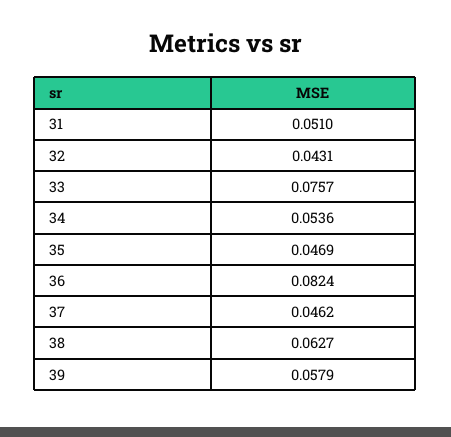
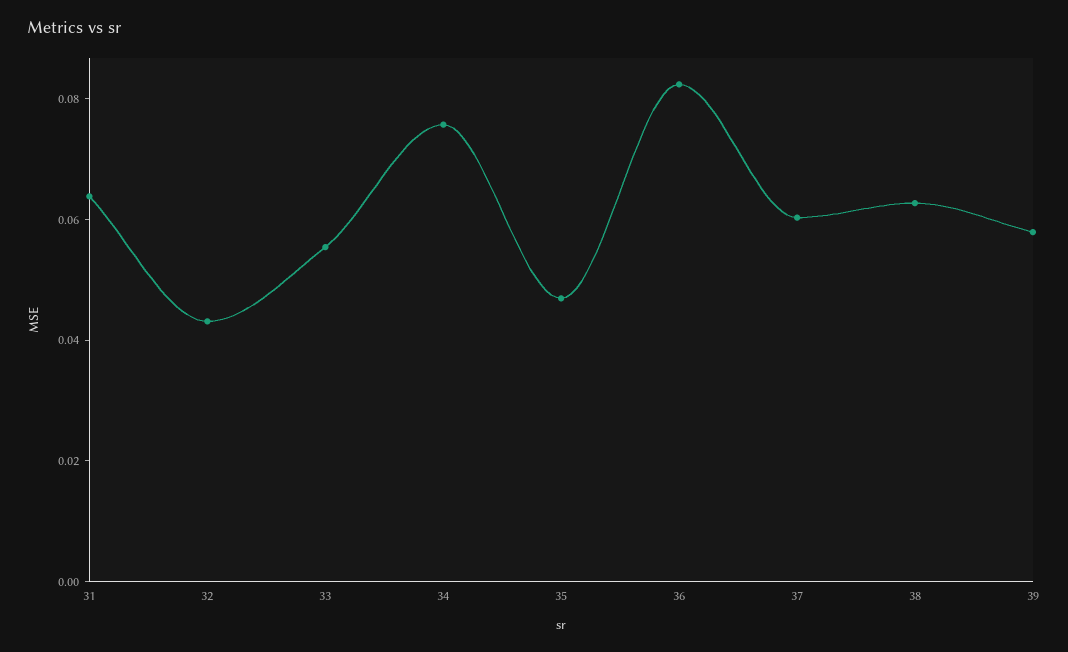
  {
-   "31": 0.051,
+   "31": 0.065,
    "32": 0.0431,
-   "33": 0.0757,
+   "33": 0.055,
-   "34": 0.0536,
+   "34": 0.075,
    "35": 0.0469,
    "36": 0.0824,
-   "37": 0.0462,
+   "37": 0.06,
    "38": 0.0627,
    "39": 0.0579
  }

